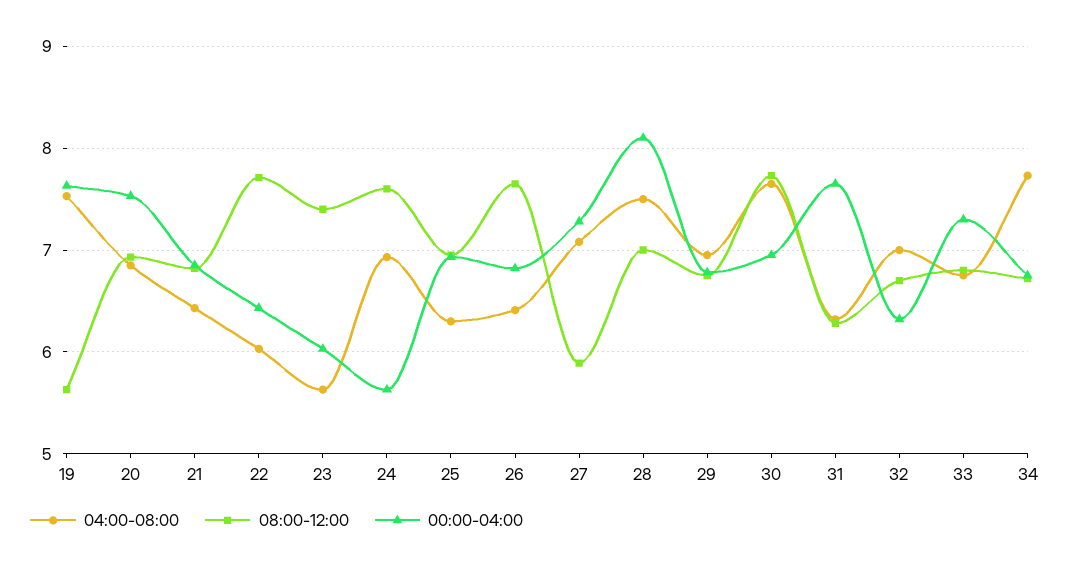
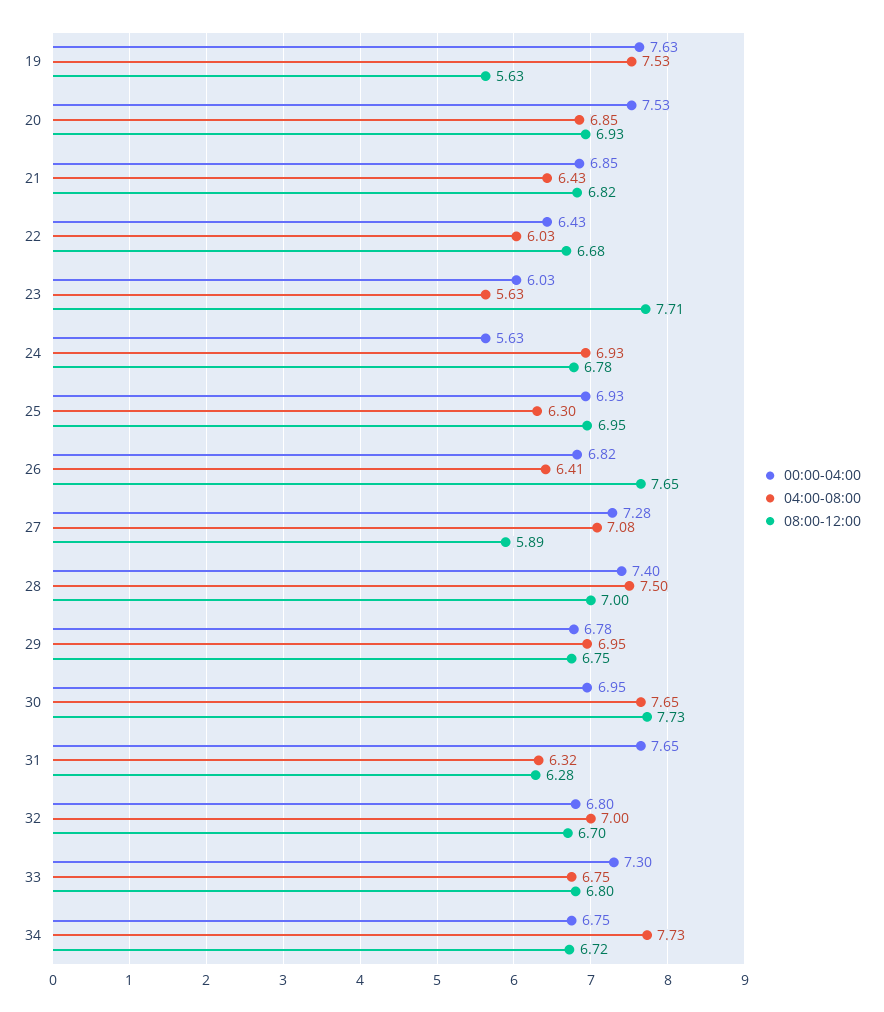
  {
    "04:00-08:00": {
      "19": 7.53,
      "20": 6.85,
      "21": 6.43,
      "22": 6.03,
      "23": 5.63,
      "24": 6.93,
      "25": 6.3,
      "26": 6.41,
      "27": 7.08,
      "28": 7.5,
      "29": 6.95,
      "30": 7.65,
      "31": 6.32,
      "32": 7,
      "33": 6.75,
      "34": 7.73
    },
    "08:00-12:00": {
      "19": 5.63,
      "20": 6.93,
      "21": 6.82,
-     "22": 7.7,
+     "22": 6.68,
-     "23": 7.4,
+     "23": 7.71,
-     "24": 7.6,
+     "24": 6.78,
      "25": 6.95,
      "26": 7.65,
      "27": 5.89,
      "28": 7,
      "29": 6.75,
      "30": 7.73,
      "31": 6.28,
      "32": 6.7,
      "33": 6.8,
      "34": 6.72
    },
    "00:00-04:00": {
      "19": 7.63,
      "20": 7.53,
      "21": 6.85,
      "22": 6.43,
      "23": 6.03,
      "24": 5.63,
      "25": 6.93,
      "26": 6.82,
      "27": 7.28,
-     "28": 8.1,
+     "28": 7.4,
      "29": 6.78,
      "30": 6.95,
      "31": 7.65,
-     "32": 6.3,
+     "32": 6.8,
      "33": 7.3,
      "34": 6.75
    }
  }

